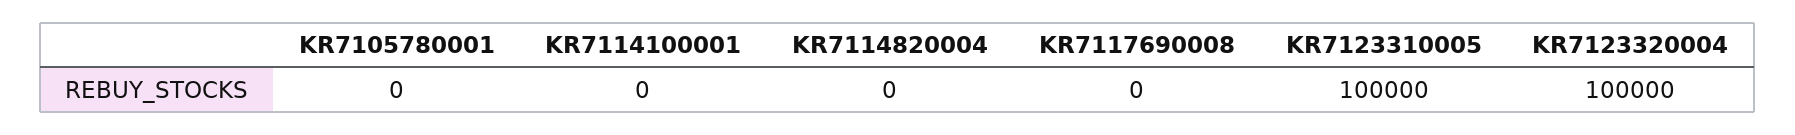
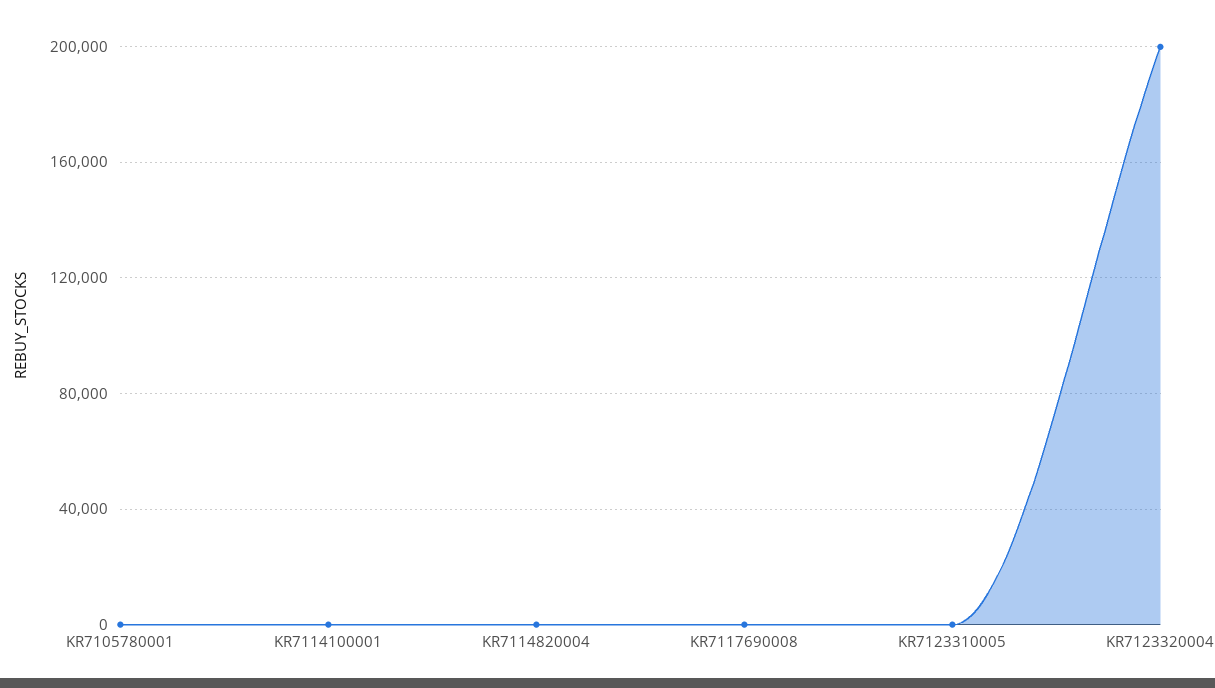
  {
    "KR7105780001": 0,
    "KR7114100001": 0,
    "KR7114820004": 0,
    "KR7117690008": 0,
-   "KR7123310005": 100000,
+   "KR7123310005": 0,
-   "KR7123320004": 100000
+   "KR7123320004": 200000
  }

